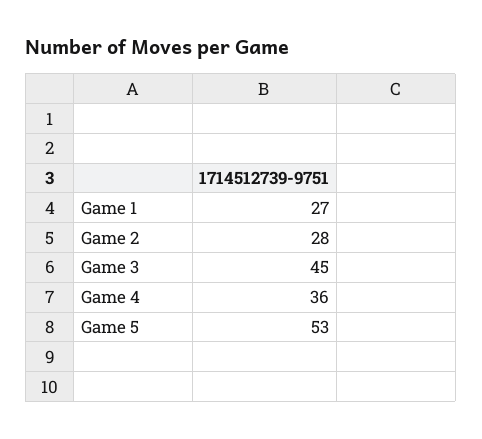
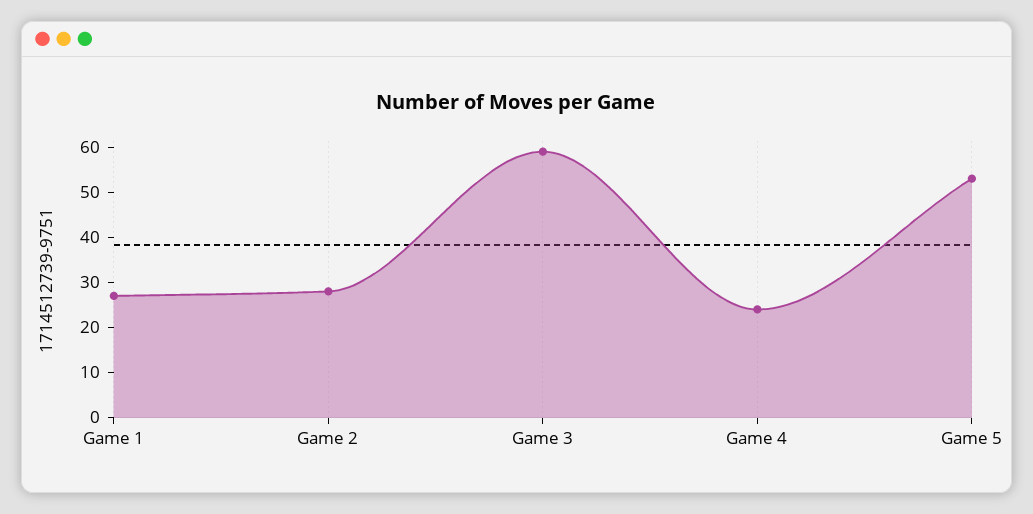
  {
    "Game 1": 27,
    "Game 2": 28,
-   "Game 3": 45,
+   "Game 3": 60,
-   "Game 4": 36,
+   "Game 4": 25,
    "Game 5": 53
  }

